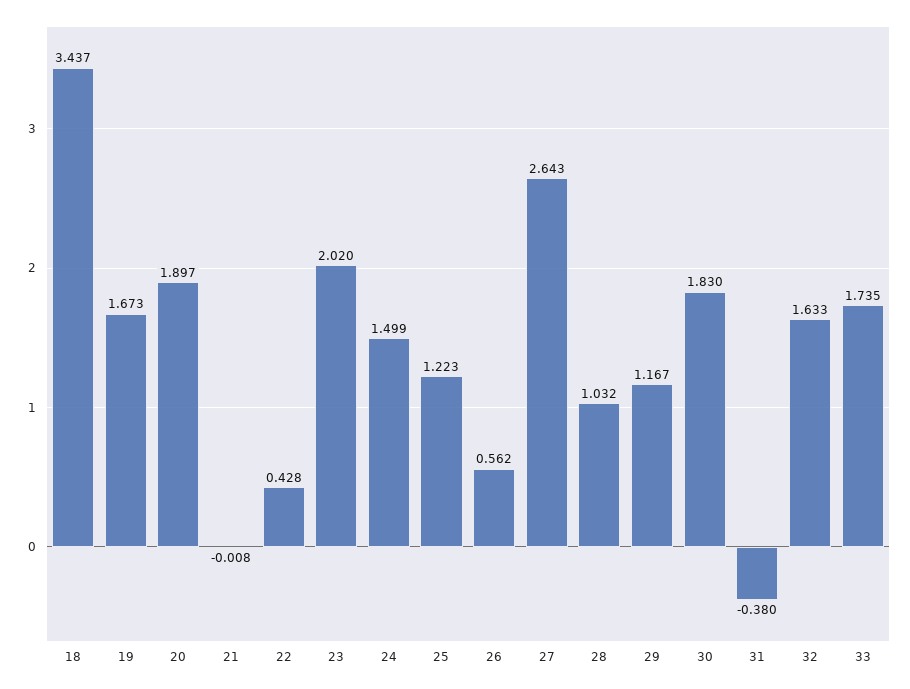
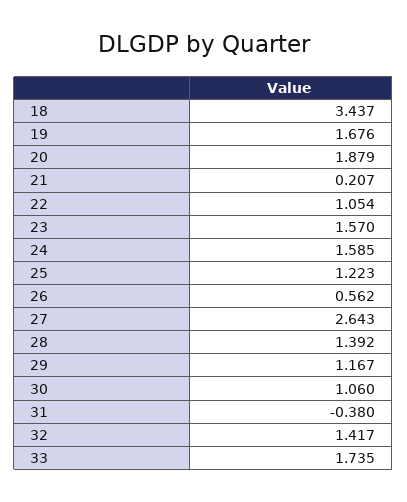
  {
    "18": 3.437,
-   "19": 1.673,
+   "19": 1.676,
-   "20": 1.897,
+   "20": 1.879,
-   "21": -0.008,
+   "21": 0.207,
-   "22": 0.428,
+   "22": 1.054,
-   "23": 2.02,
+   "23": 1.57,
-   "24": 1.499,
+   "24": 1.585,
    "25": 1.223,
    "26": 0.562,
    "27": 2.643,
-   "28": 1.032,
+   "28": 1.392,
    "29": 1.167,
-   "30": 1.83,
+   "30": 1.06,
    "31": -0.38,
-   "32": 1.633,
+   "32": 1.417,
    "33": 1.735
  }

